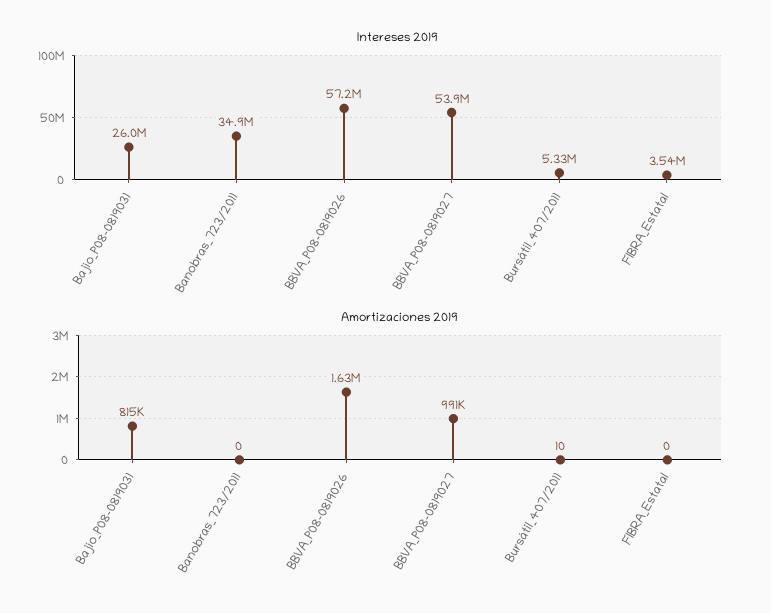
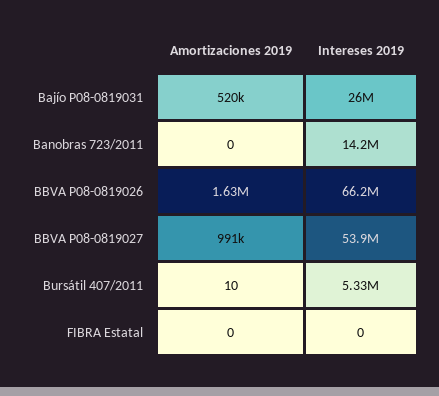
  {
    "Intereses 2019": {
      "Bajío_P08-0819031": 26000000,
-     "Banobras_723/2011": 34900000,
+     "Banobras_723/2011": 14200000,
-     "BBVA_P08-0819026": 57200000,
+     "BBVA_P08-0819026": 66200000,
      "BBVA_P08-0819027": 53900000,
      "Bursátil_407/2011": 5330000,
-     "FIBRA_Estatal": 3540000
+     "FIBRA_Estatal": 0
    },
    "Amortizaciones 2019": {
-     "Bajío_P08-0819031": 815000,
+     "Bajío_P08-0819031": 520000,
      "Banobras_723/2011": 0,
      "BBVA_P08-0819026": 1630000,
      "BBVA_P08-0819027": 991000,
      "Bursátil_407/2011": 10,
      "FIBRA_Estatal": 0
    }
  }

